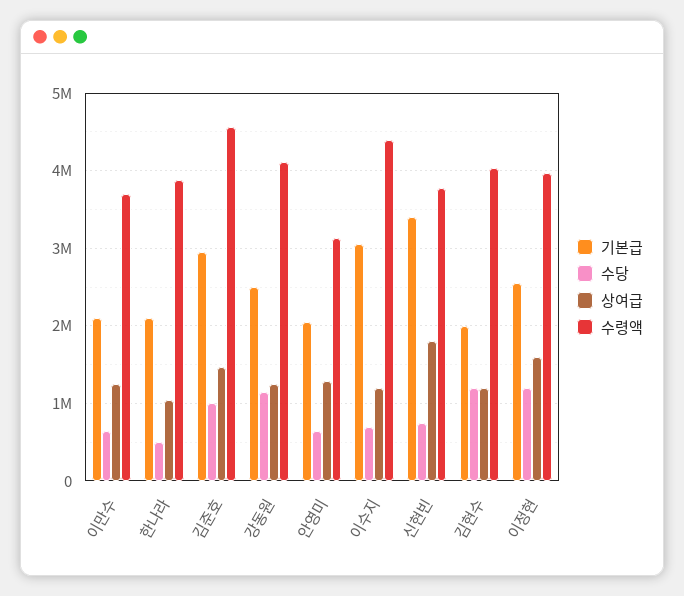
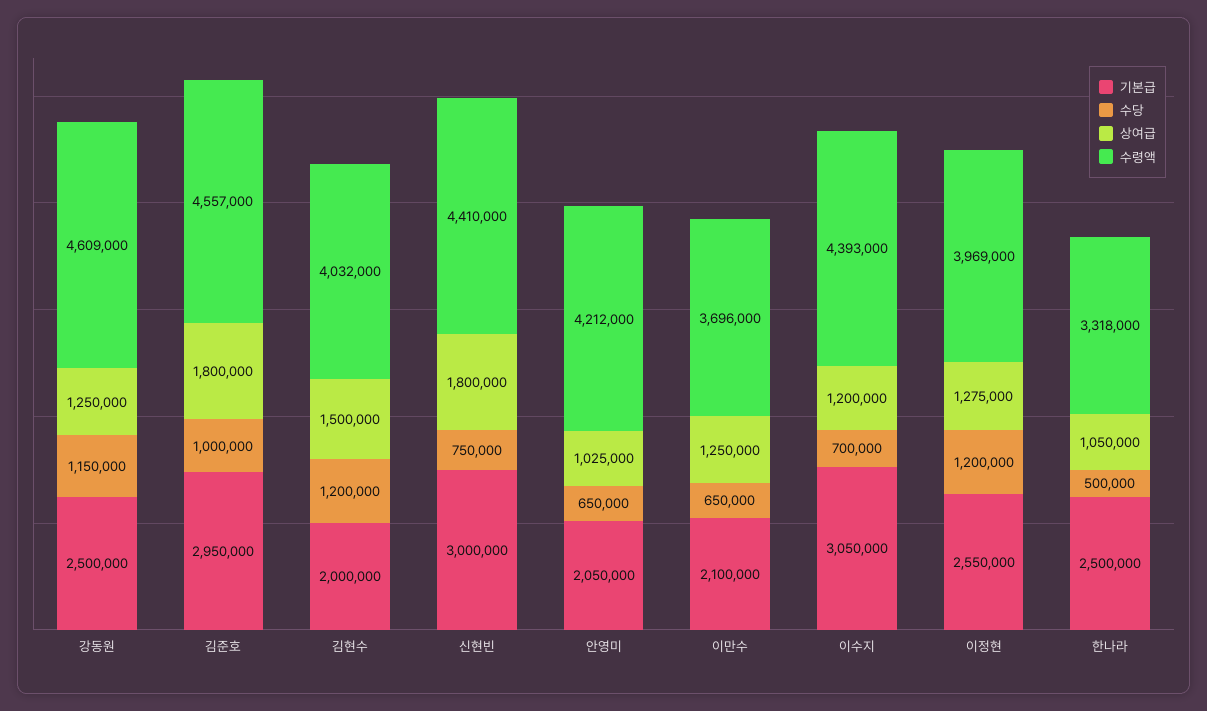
  {
    "기본급": {
      "이만수": 2100000,
-     "한나라": 2100000,
+     "한나라": 2500000,
      "김준호": 2950000,
      "강동원": 2500000,
      "안영미": 2050000,
      "이수지": 3050000,
-     "신현빈": 3400000,
+     "신현빈": 3000000,
      "김현수": 2000000,
      "이정현": 2550000
    },
    "수당": {
      "이만수": 650000,
      "한나라": 500000,
      "김준호": 1000000,
      "강동원": 1150000,
      "안영미": 650000,
      "이수지": 700000,
      "신현빈": 750000,
      "김현수": 1200000,
      "이정현": 1200000
    },
    "상여급": {
      "이만수": 1250000,
      "한나라": 1050000,
-     "김준호": 1500000,
+     "김준호": 1800000,
      "강동원": 1250000,
-     "안영미": 1300000,
+     "안영미": 1025000,
      "이수지": 1200000,
      "신현빈": 1800000,
-     "김현수": 1200000,
+     "김현수": 1500000,
-     "이정현": 1600000
+     "이정현": 1275000
    },
    "수령액": {
      "이만수": 3696000,
-     "한나라": 3900000,
+     "한나라": 3318000,
      "김준호": 4557000,
-     "강동원": 4100000,
+     "강동원": 4609000,
-     "안영미": 3100000,
+     "안영미": 4212000,
      "이수지": 4393000,
-     "신현빈": 3800000,
+     "신현빈": 4410000,
      "김현수": 4032000,
      "이정현": 3969000
    }
  }

